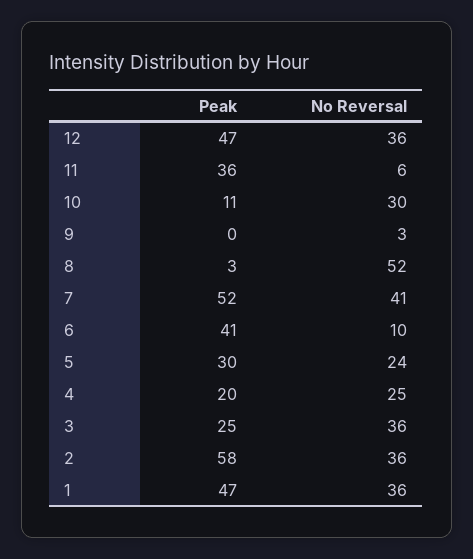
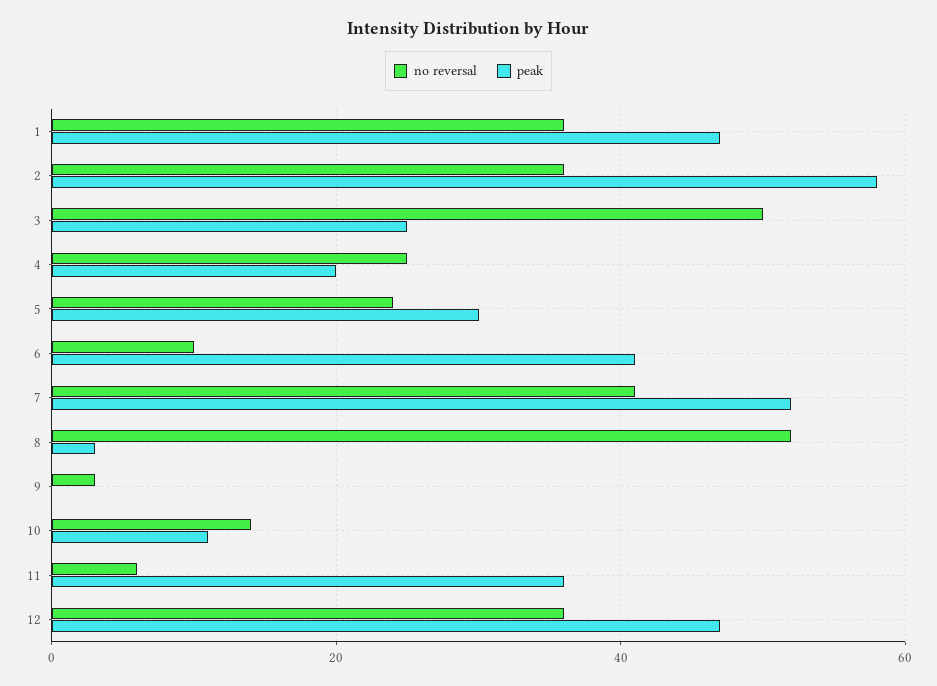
  {
    "Peak": {
      "12": 47,
      "11": 36,
      "10": 11,
      "9": 0,
      "8": 3,
      "7": 52,
      "6": 41,
      "5": 30,
      "4": 20,
      "3": 25,
      "2": 58,
      "1": 47
    },
    "No Reversal": {
      "12": 36,
      "11": 6,
-     "10": 30,
+     "10": 15,
      "9": 3,
      "8": 52,
      "7": 41,
      "6": 10,
      "5": 24,
      "4": 25,
-     "3": 36,
+     "3": 50,
      "2": 36,
      "1": 36
    }
  }

